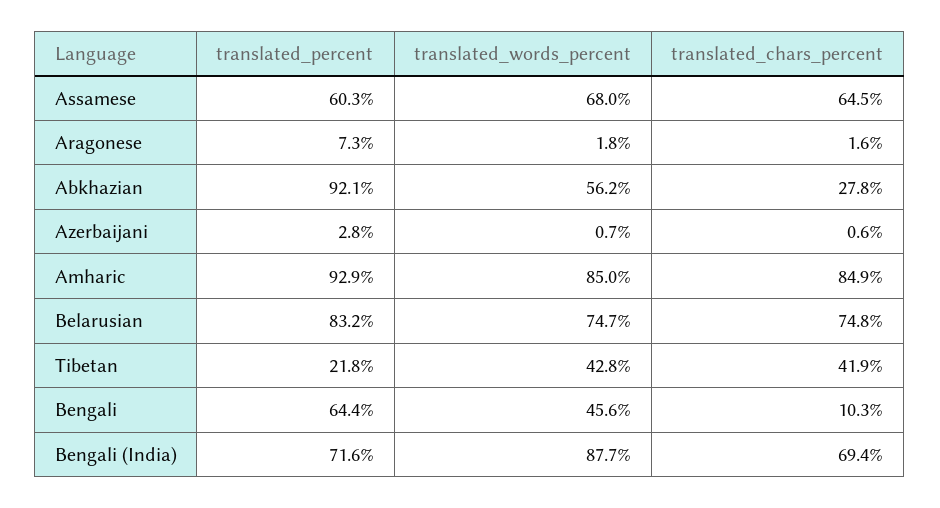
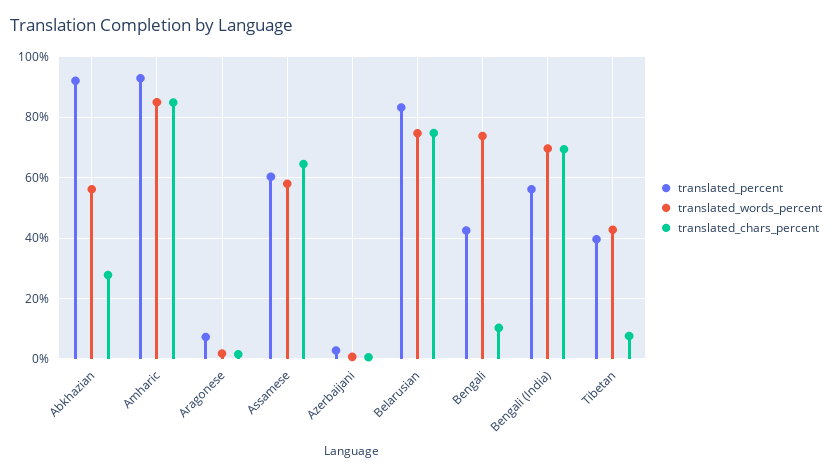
  {
    "translated_percent": {
      "Assamese": 60.3,
      "Aragonese": 7.3,
      "Abkhazian": 92.1,
      "Azerbaijani": 2.8,
      "Amharic": 92.9,
      "Belarusian": 83.2,
-     "Tibetan": 21.8,
+     "Tibetan": 40,
-     "Bengali": 64.4,
+     "Bengali": 42,
-     "Bengali (India)": 71.6
+     "Bengali (India)": 56
    },
    "translated_words_percent": {
-     "Assamese": 68,
+     "Assamese": 58,
      "Aragonese": 1.8,
      "Abkhazian": 56.2,
      "Azerbaijani": 0.7,
      "Amharic": 85,
      "Belarusian": 74.7,
      "Tibetan": 42.8,
-     "Bengali": 45.6,
+     "Bengali": 74,
-     "Bengali (India)": 87.7
+     "Bengali (India)": 70
    },
    "translated_chars_percent": {
      "Assamese": 64.5,
      "Aragonese": 1.6,
      "Abkhazian": 27.8,
      "Azerbaijani": 0.6,
      "Amharic": 84.9,
      "Belarusian": 74.8,
-     "Tibetan": 41.9,
+     "Tibetan": 8,
      "Bengali": 10.3,
      "Bengali (India)": 69.4
    }
  }

